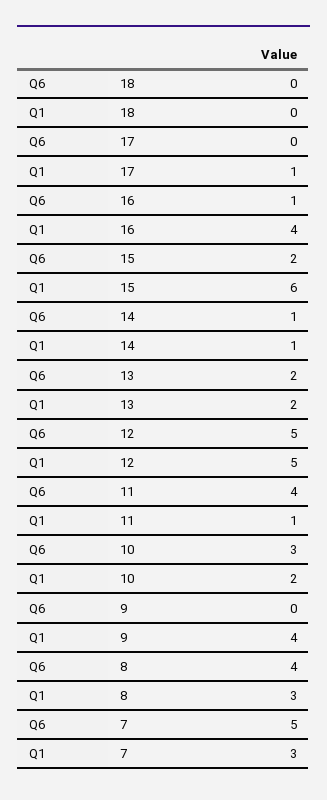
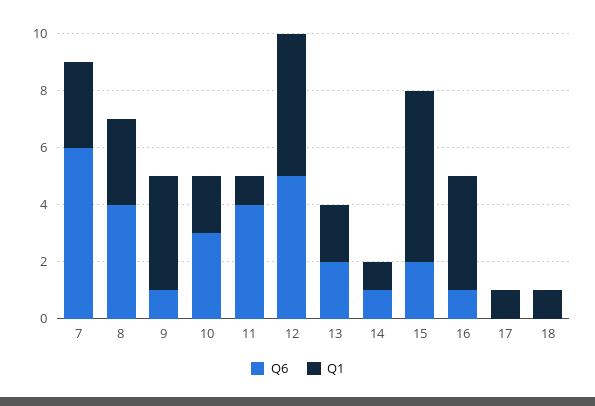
  {
    "Q6": {
      "18": 0,
      "17": 0,
      "16": 1,
      "15": 2,
      "14": 1,
      "13": 2,
      "12": 5,
      "11": 4,
      "10": 3,
-     "9": 0,
+     "9": 1,
      "8": 4,
-     "7": 5
+     "7": 6
    },
    "Q1": {
-     "18": 0,
+     "18": 1,
      "17": 1,
      "16": 4,
      "15": 6,
      "14": 1,
      "13": 2,
      "12": 5,
      "11": 1,
      "10": 2,
      "9": 4,
      "8": 3,
      "7": 3
    }
  }

